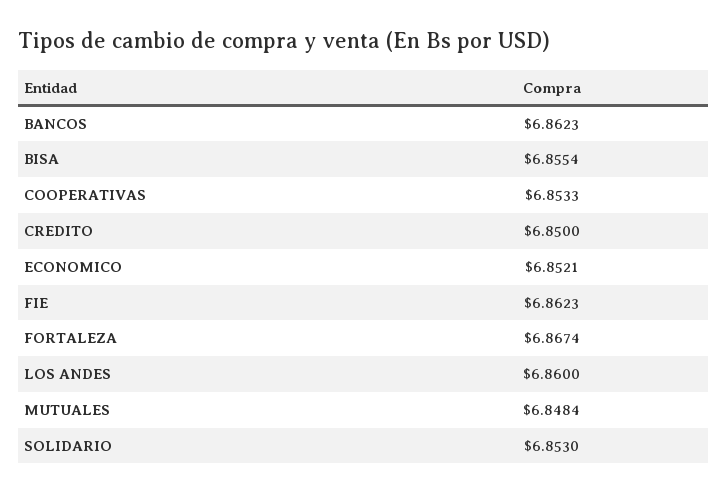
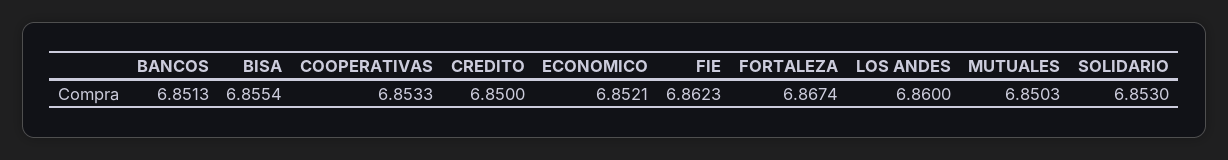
  {
-   "BANCOS": 6.8623,
+   "BANCOS": 6.8513,
    "BISA": 6.8554,
    "COOPERATIVAS": 6.8533,
    "CREDITO": 6.85,
    "ECONOMICO": 6.8521,
    "FIE": 6.8623,
    "FORTALEZA": 6.8674,
    "LOS ANDES": 6.86,
-   "MUTUALES": 6.8484,
+   "MUTUALES": 6.8503,
    "SOLIDARIO": 6.853
  }

